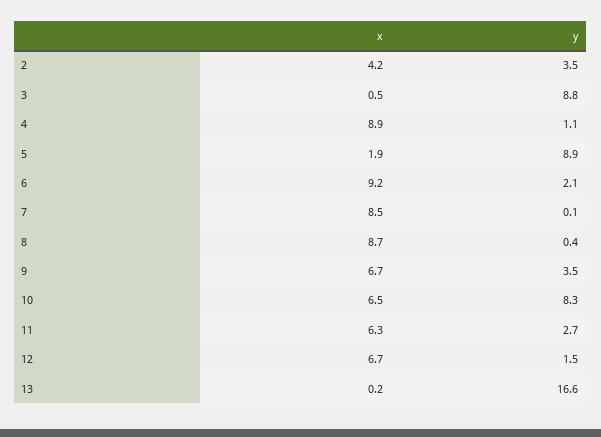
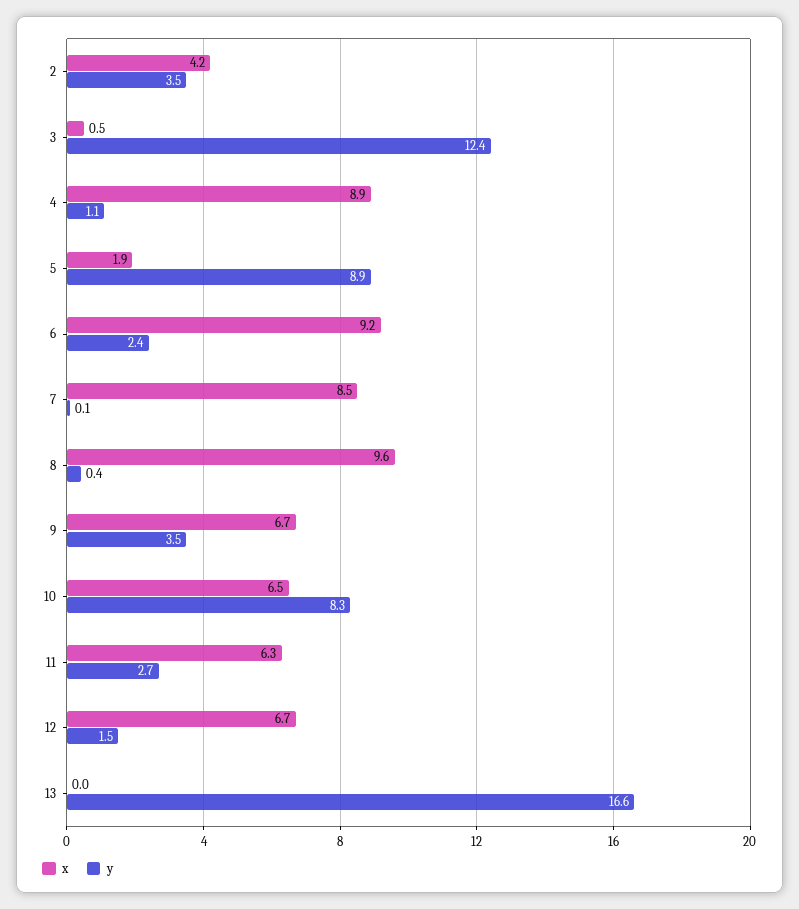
  {
    "x": {
      "2": 4.2,
      "3": 0.5,
      "4": 8.9,
      "5": 1.9,
      "6": 9.2,
      "7": 8.5,
-     "8": 8.7,
+     "8": 9.6,
      "9": 6.7,
      "10": 6.5,
      "11": 6.3,
      "12": 6.7,
-     "13": 0.2
+     "13": 0
    },
    "y": {
      "2": 3.5,
-     "3": 8.8,
+     "3": 12.4,
      "4": 1.1,
      "5": 8.9,
-     "6": 2.1,
+     "6": 2.4,
      "7": 0.1,
      "8": 0.4,
      "9": 3.5,
      "10": 8.3,
      "11": 2.7,
      "12": 1.5,
      "13": 16.6
    }
  }

